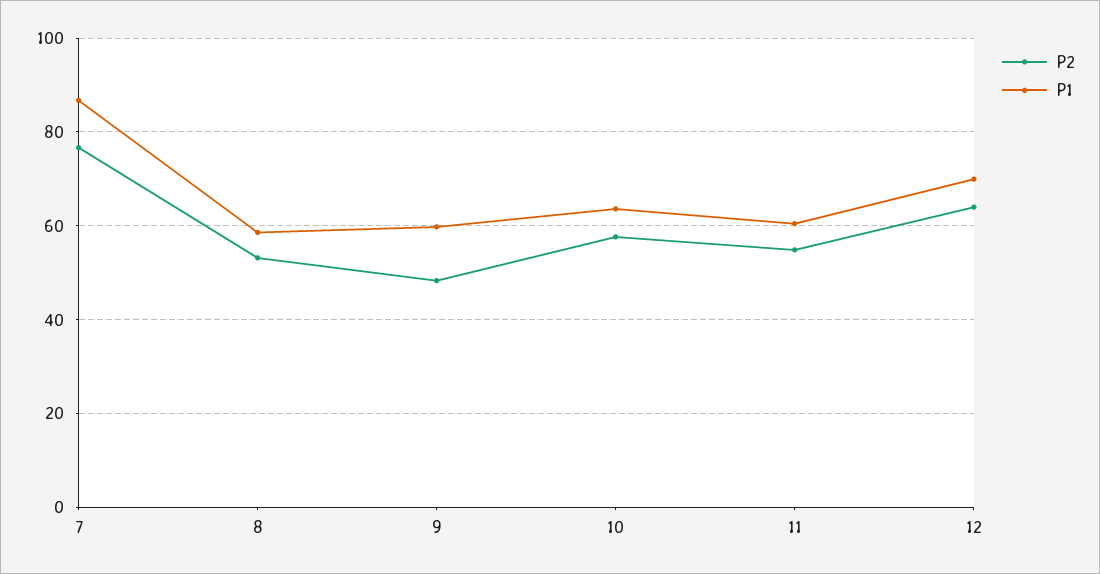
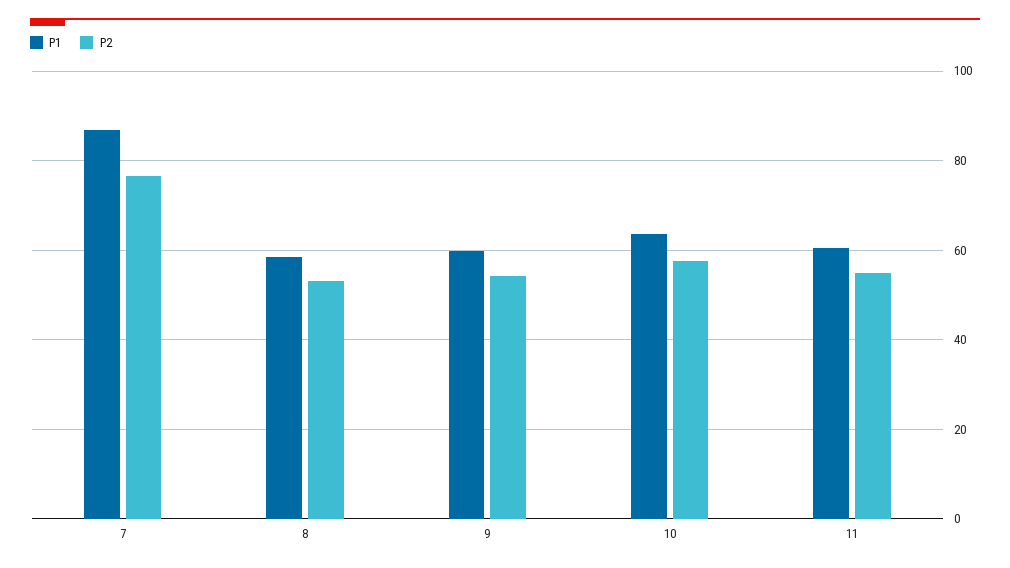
  {
    "P2": {
      "7": 76,
      "8": 54,
-     "9": 48,
+     "9": 54,
      "10": 58,
-     "11": 54,
+     "11": 54
-     "12": 64
    },
    "P1": {
      "7": 86,
      "8": 58,
      "9": 60,
      "10": 64,
-     "11": 60,
+     "11": 60
-     "12": 70
    }
  }

